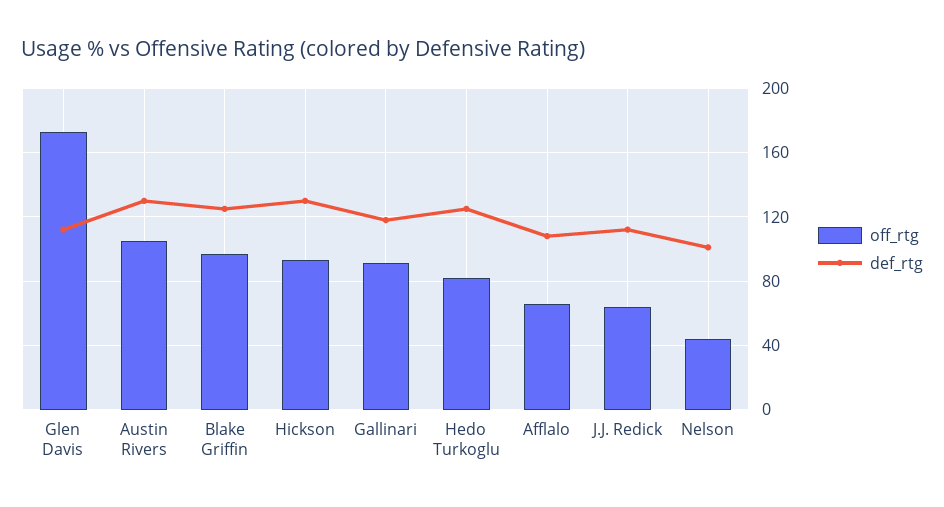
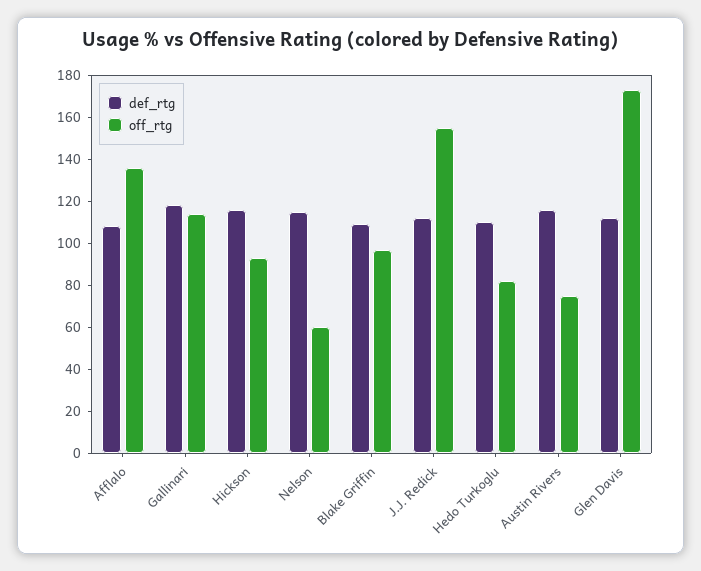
  {
    "off_rtg": {
      "Glen Davis": 175,
-     "Austin Rivers": 105,
+     "Austin Rivers": 75,
      "Blake Griffin": 95,
      "Hickson": 95,
-     "Gallinari": 90,
+     "Gallinari": 115,
      "Hedo Turkoglu": 80,
-     "Afflalo": 65,
+     "Afflalo": 135,
-     "J.J. Redick": 65,
+     "J.J. Redick": 155,
-     "Nelson": 45
+     "Nelson": 60
    },
    "def_rtg": {
      "Glen Davis": 110,
-     "Austin Rivers": 130,
+     "Austin Rivers": 115,
-     "Blake Griffin": 125,
+     "Blake Griffin": 110,
-     "Hickson": 130,
+     "Hickson": 115,
      "Gallinari": 120,
-     "Hedo Turkoglu": 125,
+     "Hedo Turkoglu": 110,
      "Afflalo": 110,
      "J.J. Redick": 110,
-     "Nelson": 100
+     "Nelson": 115
    }
  }

